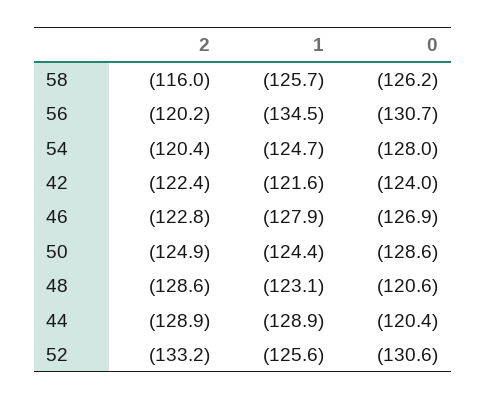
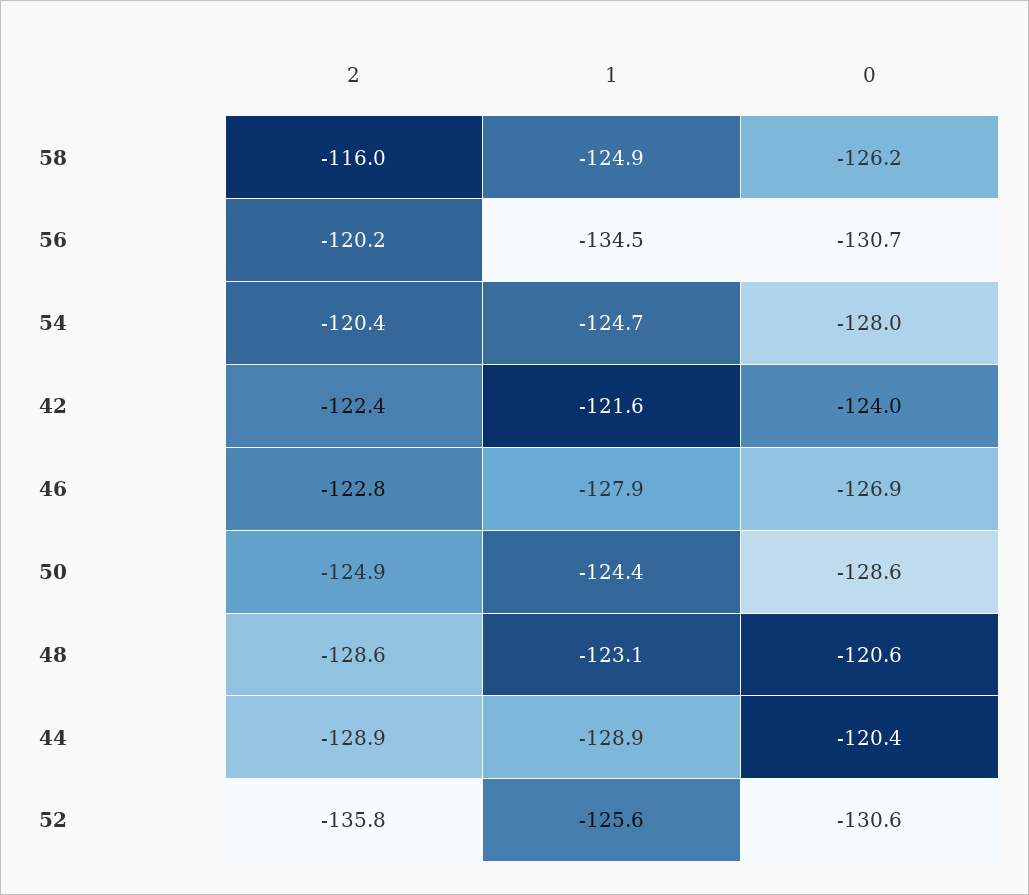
  {
    "2": {
      "58": -116,
      "56": -120.2,
      "54": -120.4,
      "42": -122.4,
      "46": -122.8,
      "50": -124.9,
      "48": -128.6,
      "44": -128.9,
-     "52": -133.2
+     "52": -135.8
    },
    "1": {
-     "58": -125.7,
+     "58": -124.9,
      "56": -134.5,
      "54": -124.7,
      "42": -121.6,
      "46": -127.9,
      "50": -124.4,
      "48": -123.1,
      "44": -128.9,
      "52": -125.6
    },
    "0": {
      "58": -126.2,
      "56": -130.7,
      "54": -128,
      "42": -124,
      "46": -126.9,
      "50": -128.6,
      "48": -120.6,
      "44": -120.4,
      "52": -130.6
    }
  }

